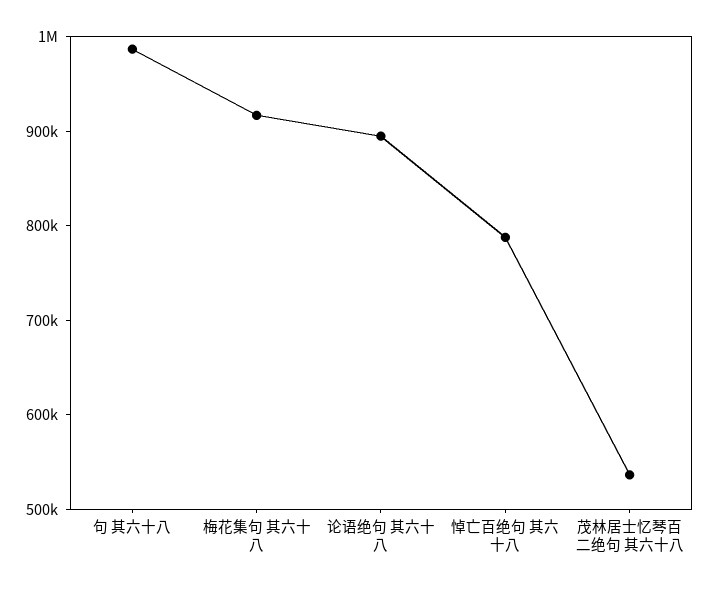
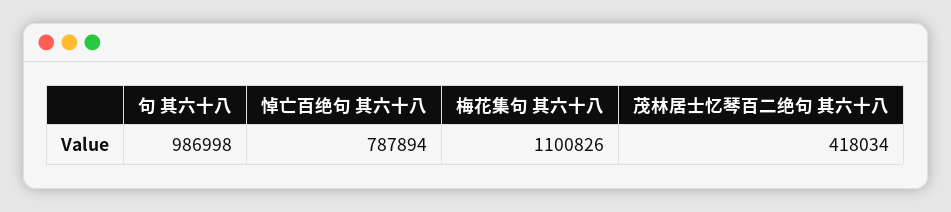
  {
    "句 其六十八": 986998,
-   "梅花集句 其六十八": 920000,
+   "梅花集句 其六十八": 1100826,
-   "论语绝句 其六十八": 900000,
    "悼亡百绝句 其六十八": 787894,
-   "茂林居士忆琴百二绝句 其六十八": 540000
+   "茂林居士忆琴百二绝句 其六十八": 418034
  }

